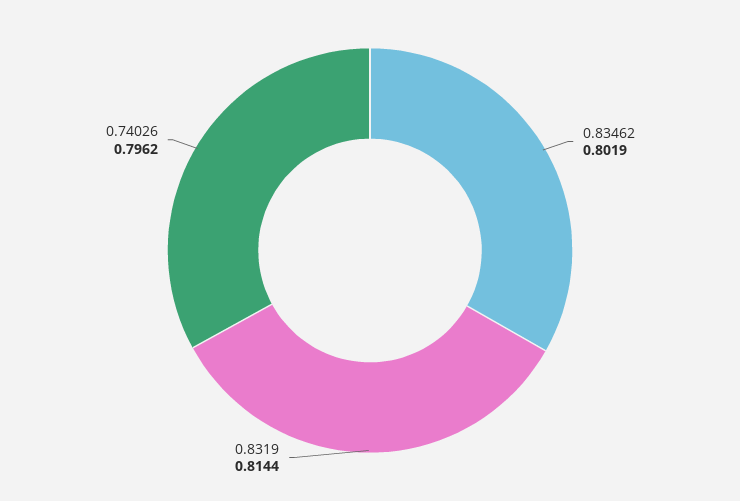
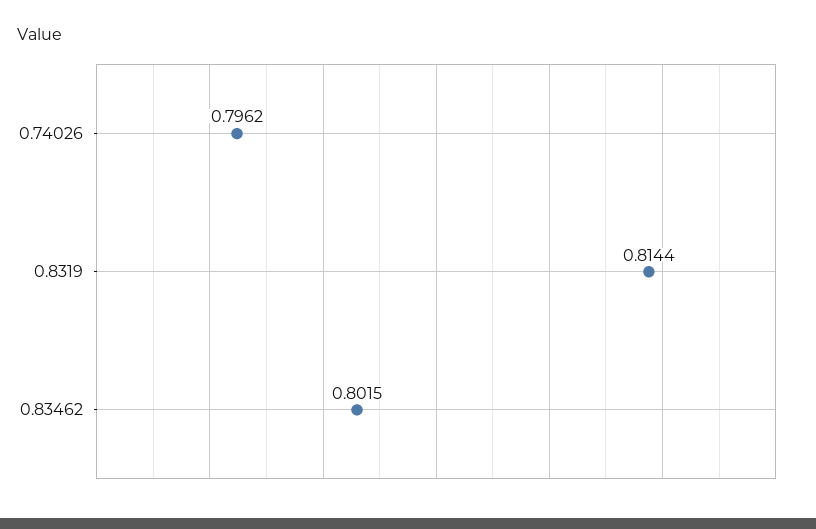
  {
-   "0.83462": 0.8019,
+   "0.83462": 0.8015,
    "0.8319": 0.8144,
    "0.74026": 0.7962
  }

